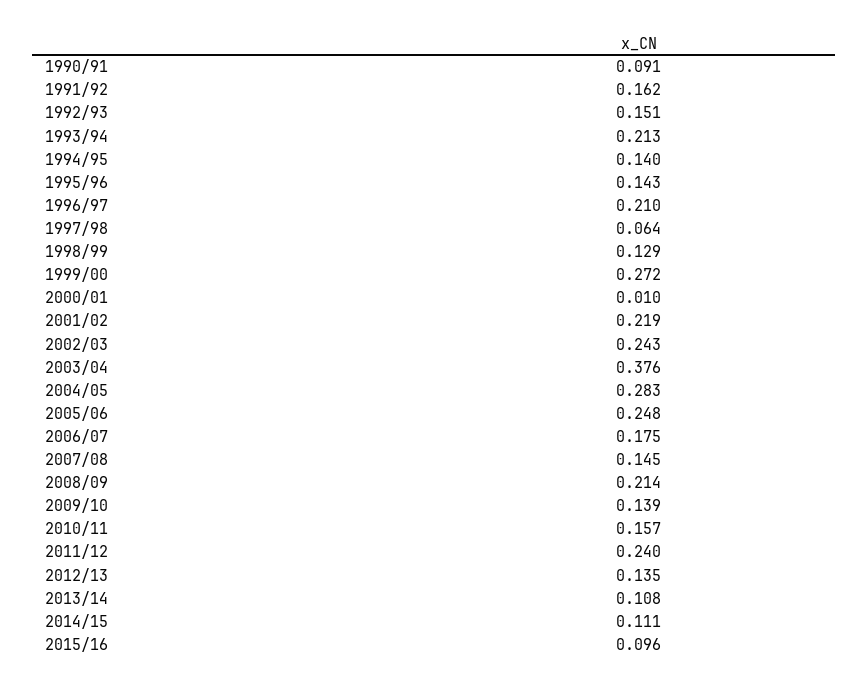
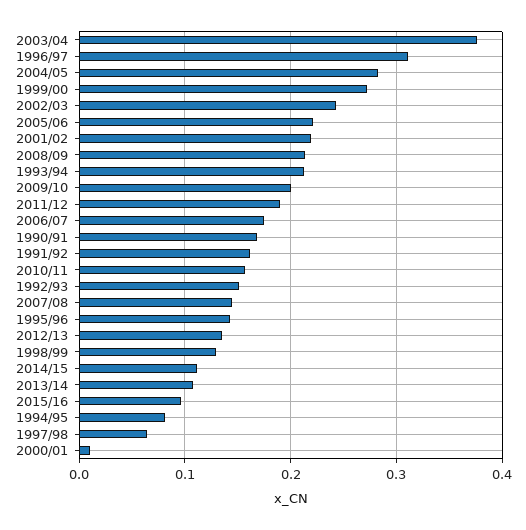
  {
-   "1990/91": 0.091,
+   "1990/91": 0.17,
    "1991/92": 0.162,
    "1992/93": 0.151,
    "1993/94": 0.213,
-   "1994/95": 0.14,
+   "1994/95": 0.08,
    "1995/96": 0.143,
-   "1996/97": 0.21,
+   "1996/97": 0.31,
    "1997/98": 0.064,
    "1998/99": 0.129,
    "1999/00": 0.272,
    "2000/01": 0.01,
    "2001/02": 0.219,
    "2002/03": 0.243,
    "2003/04": 0.376,
    "2004/05": 0.283,
-   "2005/06": 0.248,
+   "2005/06": 0.22,
    "2006/07": 0.175,
    "2007/08": 0.145,
    "2008/09": 0.214,
-   "2009/10": 0.139,
+   "2009/10": 0.2,
    "2010/11": 0.157,
-   "2011/12": 0.24,
+   "2011/12": 0.19,
    "2012/13": 0.135,
    "2013/14": 0.108,
    "2014/15": 0.111,
    "2015/16": 0.096
  }

